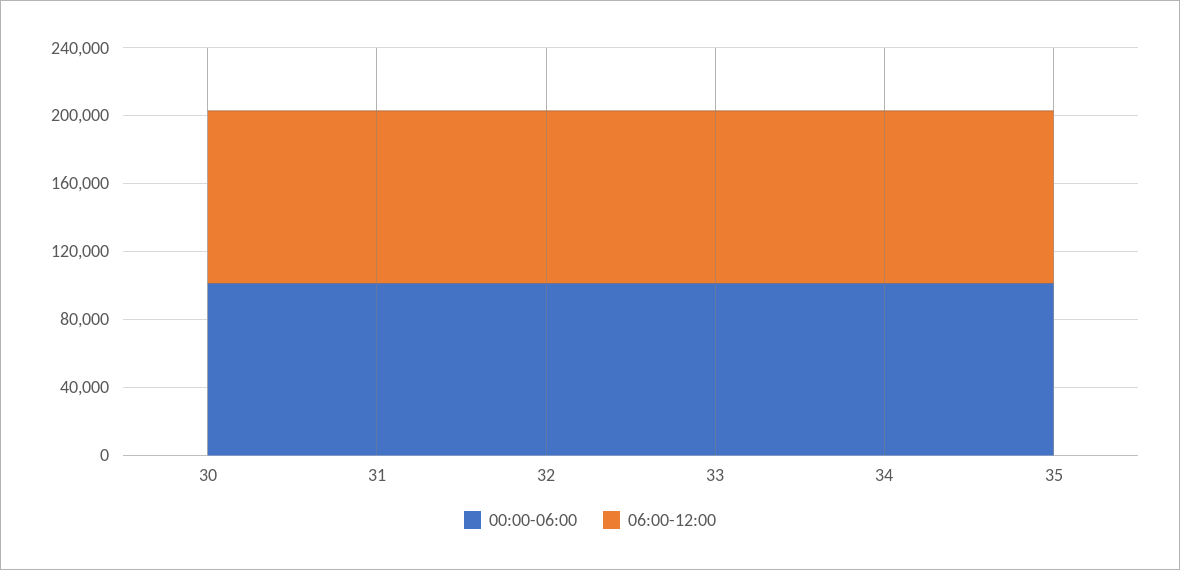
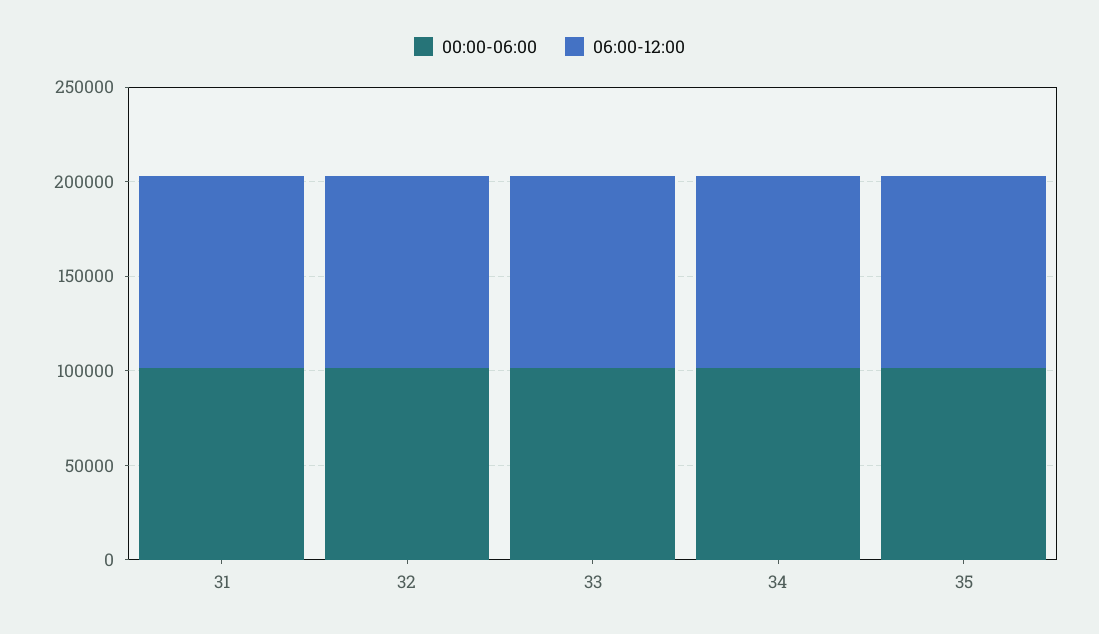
  {
    "00:00-06:00": {
-     "30": 100000,
      "31": 100000,
      "32": 100000,
      "33": 100000,
      "34": 100000,
      "35": 100000
    },
    "06:00-12:00": {
-     "30": 100000,
      "31": 100000,
      "32": 100000,
      "33": 100000,
      "34": 100000,
      "35": 100000
    }
  }

